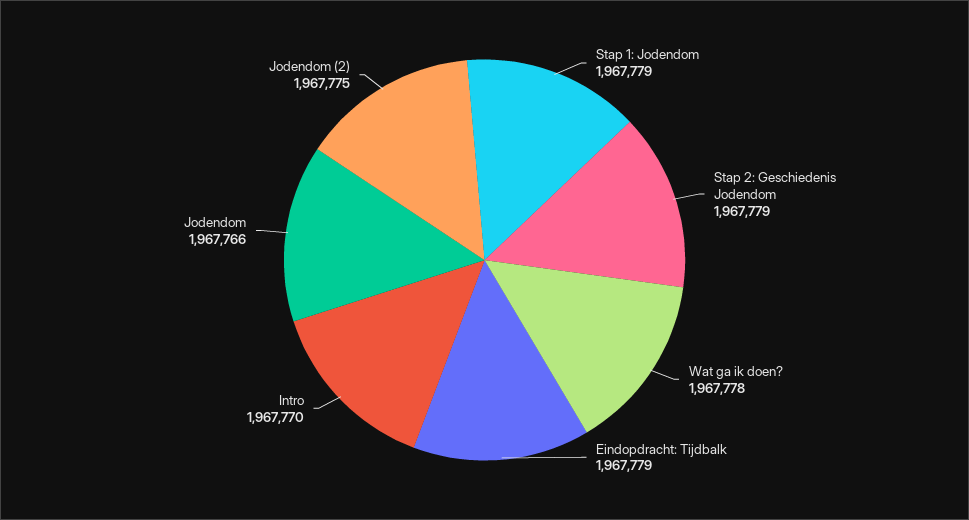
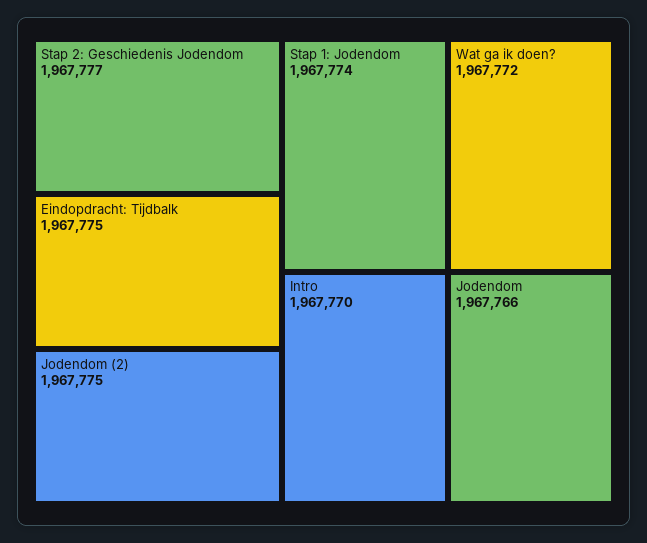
  {
-   "Stap 1: Jodendom": 1967779,
+   "Stap 1: Jodendom": 1967774,
-   "Stap 2: Geschiedenis Jodendom": 1967779,
+   "Stap 2: Geschiedenis Jodendom": 1967777,
-   "Wat ga ik doen?": 1967778,
+   "Wat ga ik doen?": 1967772,
-   "Eindopdracht: Tijdbalk": 1967779,
+   "Eindopdracht: Tijdbalk": 1967775,
    "Intro": 1967770,
    "Jodendom": 1967766,
    "Jodendom (2)": 1967775
  }

